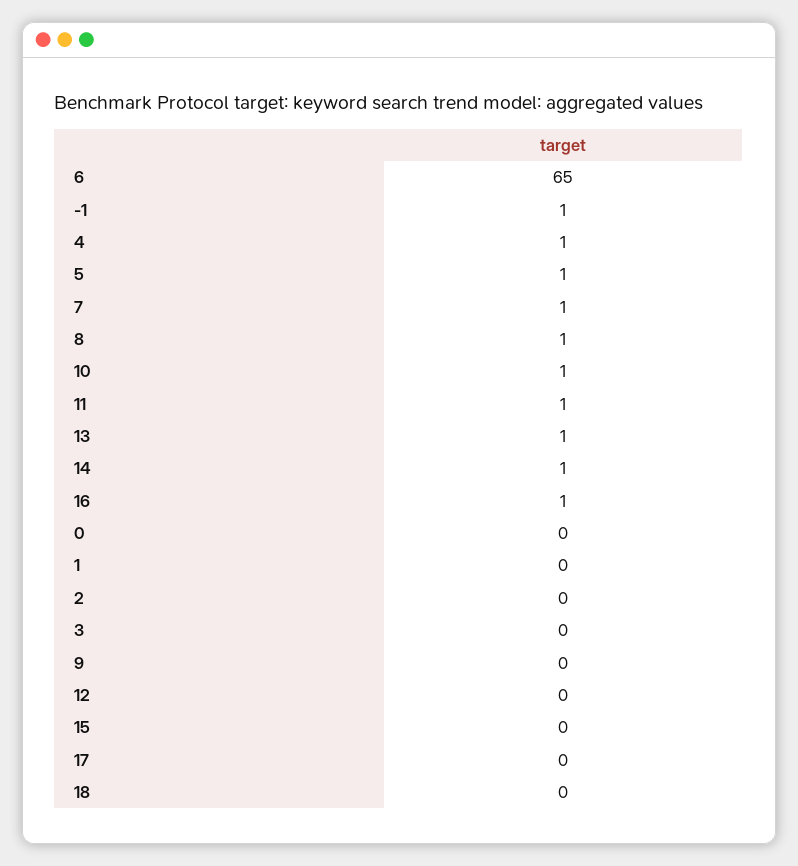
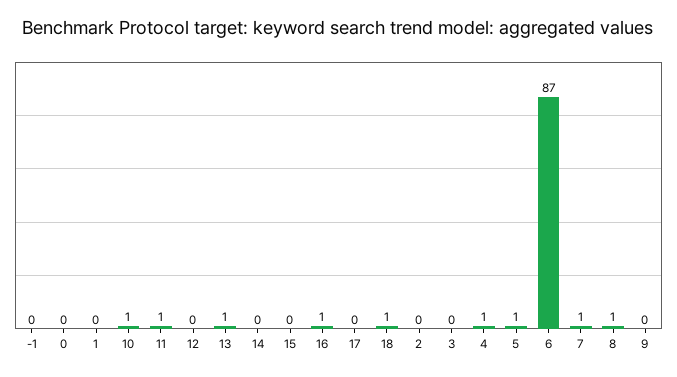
  {
-   "6": 65,
+   "6": 87,
-   "-1": 1,
+   "-1": 0,
    "4": 1,
    "5": 1,
    "7": 1,
    "8": 1,
    "10": 1,
    "11": 1,
    "13": 1,
-   "14": 1,
+   "14": 0,
    "16": 1,
    "0": 0,
    "1": 0,
    "2": 0,
    "3": 0,
    "9": 0,
    "12": 0,
    "15": 0,
    "17": 0,
-   "18": 0
+   "18": 1
  }

